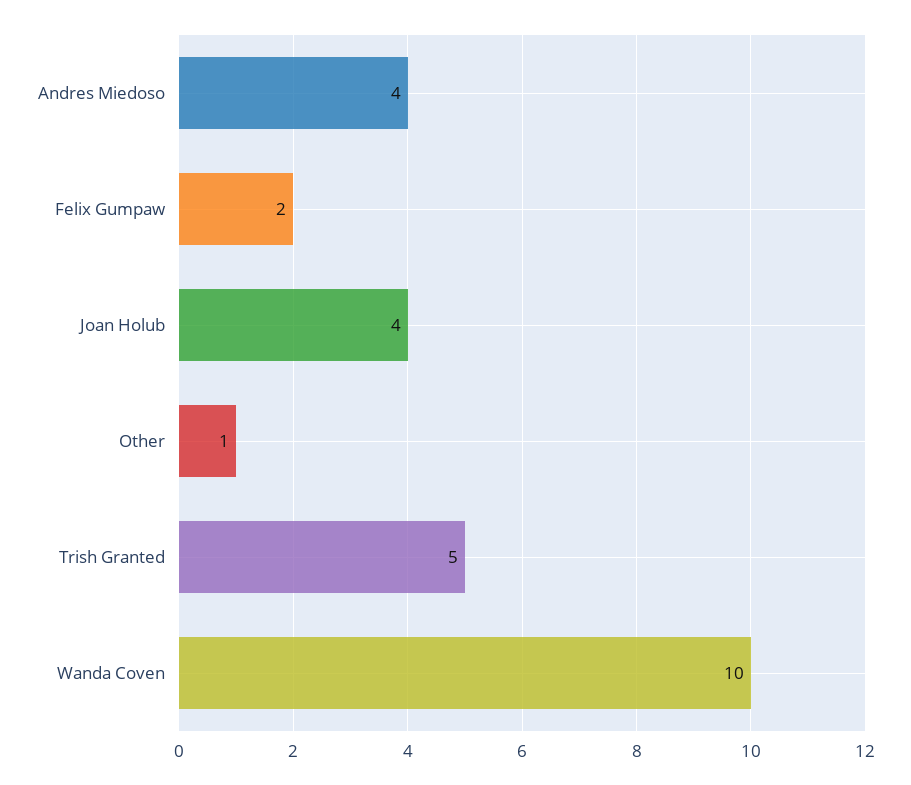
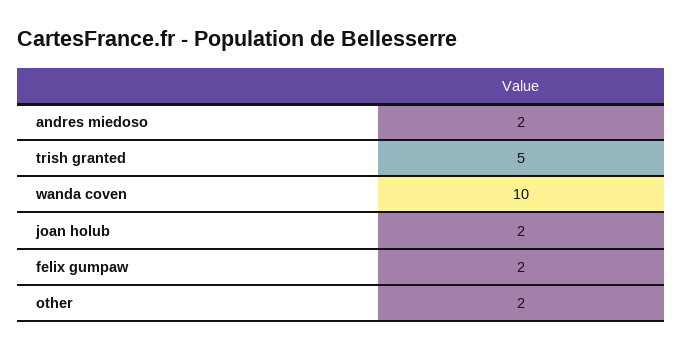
  {
-   "Andres Miedoso": 4,
+   "Andres Miedoso": 2,
    "Felix Gumpaw": 2,
-   "Joan Holub": 4,
+   "Joan Holub": 2,
-   "Other": 1,
+   "Other": 2,
    "Trish Granted": 5,
    "Wanda Coven": 10
  }

